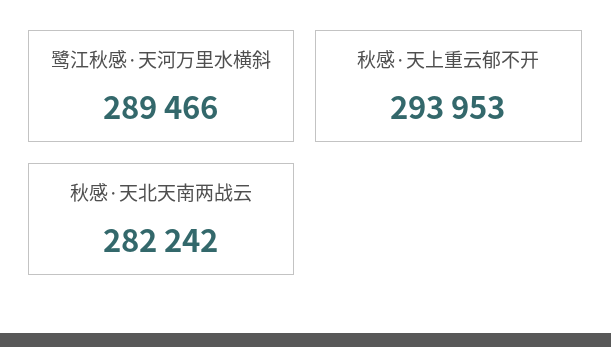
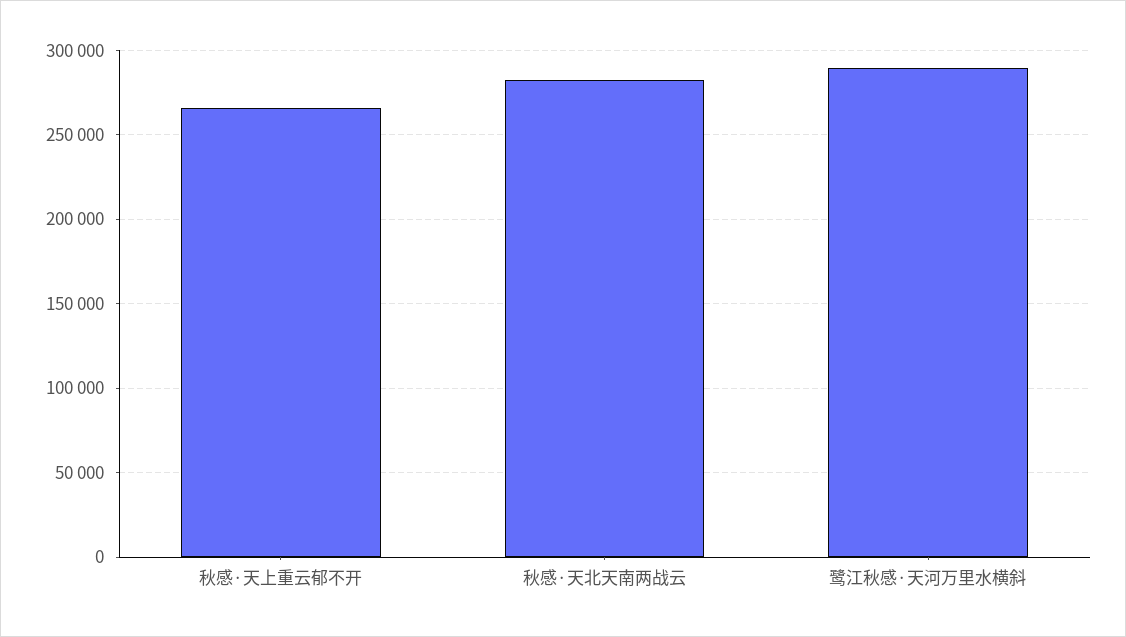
  {
    "鹭江秋感·天河万里水横斜": 289466,
-   "秋感·天上重云郁不开": 293953,
+   "秋感·天上重云郁不开": 265000,
    "秋感·天北天南两战云": 282242
  }

